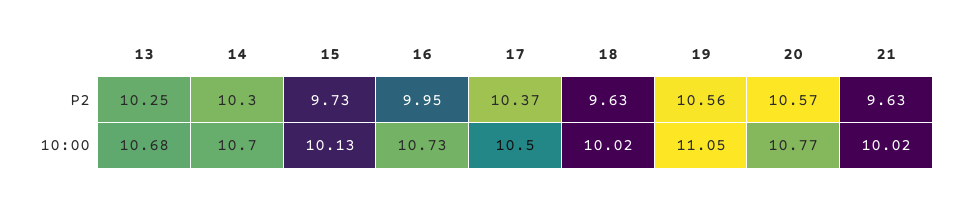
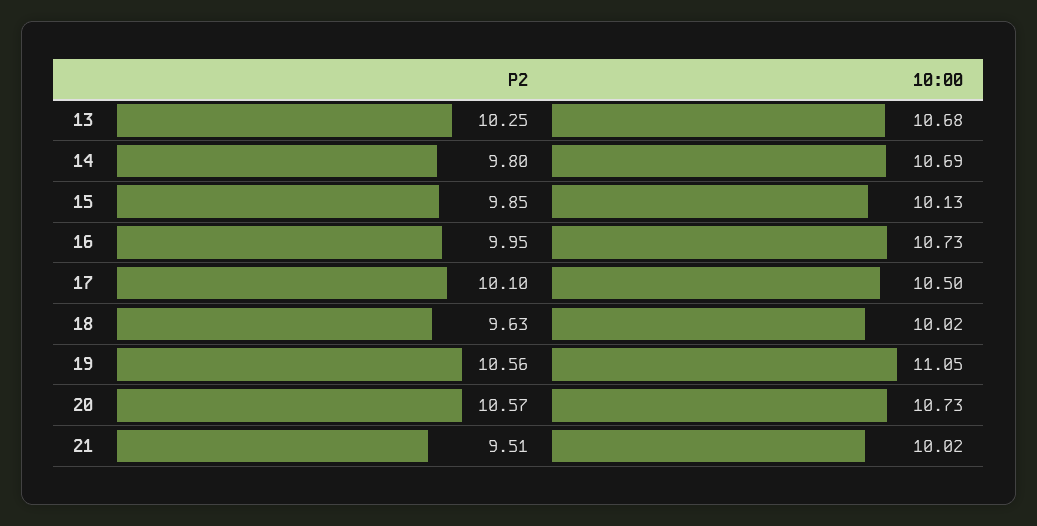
  {
    "13": {
      "P2": 10.25,
      "10:00": 10.68
    },
    "14": {
-     "P2": 10.3,
+     "P2": 9.8,
-     "10:00": 10.7
+     "10:00": 10.69
    },
    "15": {
-     "P2": 9.73,
+     "P2": 9.85,
      "10:00": 10.13
    },
    "16": {
      "P2": 9.95,
      "10:00": 10.73
    },
    "17": {
-     "P2": 10.37,
+     "P2": 10.1,
      "10:00": 10.5
    },
    "18": {
      "P2": 9.63,
      "10:00": 10.02
    },
    "19": {
      "P2": 10.56,
      "10:00": 11.05
    },
    "20": {
      "P2": 10.57,
-     "10:00": 10.77
+     "10:00": 10.73
    },
    "21": {
-     "P2": 9.63,
+     "P2": 9.51,
      "10:00": 10.02
    }
  }

